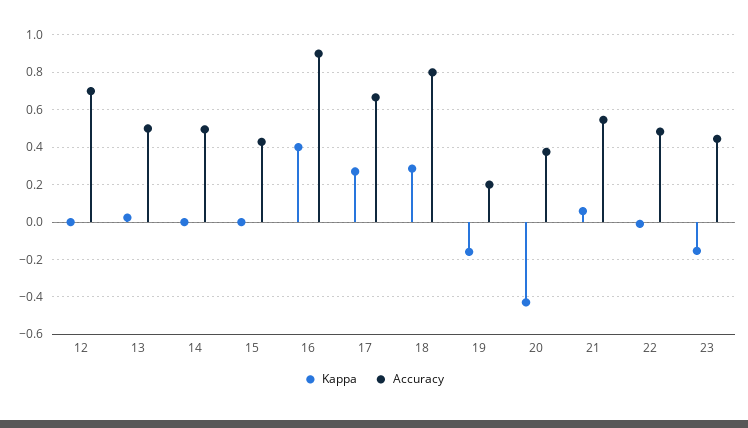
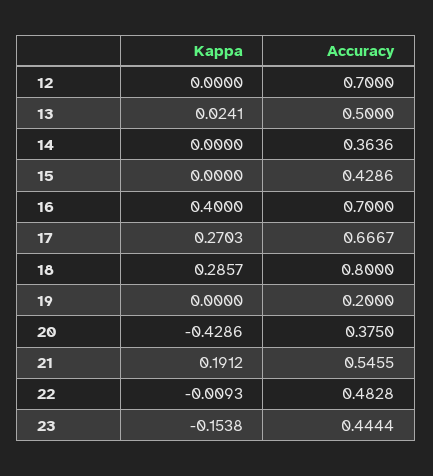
  {
    "Kappa": {
      "12": 0,
      "13": 0.0241,
      "14": 0,
      "15": 0,
      "16": 0.4,
      "17": 0.2703,
      "18": 0.2857,
-     "19": -0.15,
+     "19": 0,
      "20": -0.4286,
-     "21": 0.05,
+     "21": 0.1912,
      "22": -0.0093,
      "23": -0.1538
    },
    "Accuracy": {
      "12": 0.7,
      "13": 0.5,
-     "14": 0.5,
+     "14": 0.3636,
      "15": 0.4286,
-     "16": 0.9,
+     "16": 0.7,
      "17": 0.6667,
      "18": 0.8,
      "19": 0.2,
      "20": 0.375,
      "21": 0.5455,
      "22": 0.4828,
      "23": 0.4444
    }
  }

